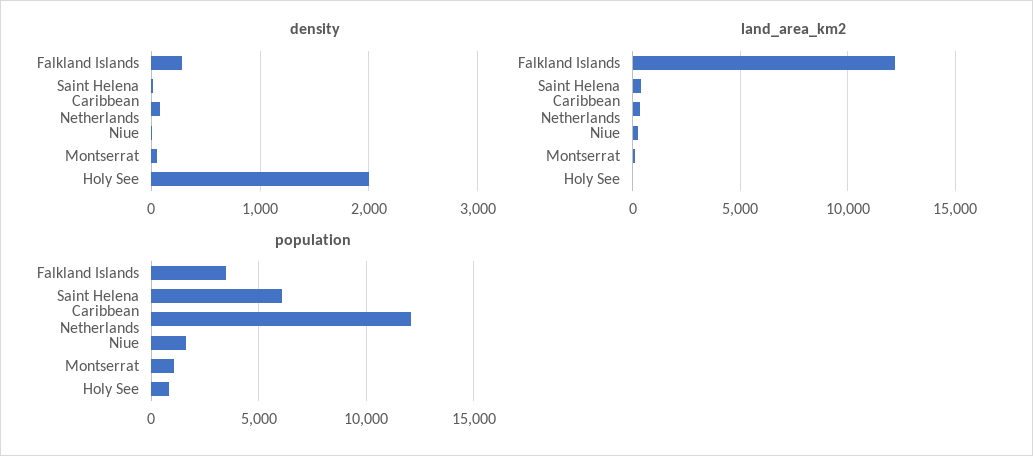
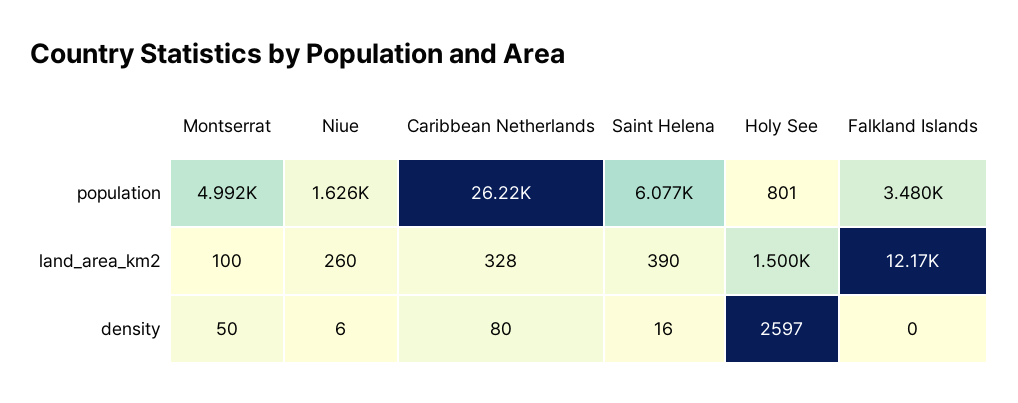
  {
    "density": {
-     "Falkland Islands": 300,
+     "Falkland Islands": 0,
      "Saint Helena": 16,
      "Caribbean Netherlands": 80,
      "Niue": 6,
      "Montserrat": 50,
-     "Holy See": 2000
+     "Holy See": 2597
    },
    "land_area_km2": {
      "Falkland Islands": 12170,
      "Saint Helena": 390,
      "Caribbean Netherlands": 328,
      "Niue": 260,
      "Montserrat": 100,
-     "Holy See": 0
+     "Holy See": 1500
    },
    "population": {
      "Falkland Islands": 3480,
      "Saint Helena": 6077,
-     "Caribbean Netherlands": 12000,
+     "Caribbean Netherlands": 26220,
      "Niue": 1626,
-     "Montserrat": 1000,
+     "Montserrat": 4992,
      "Holy See": 801
    }
  }

